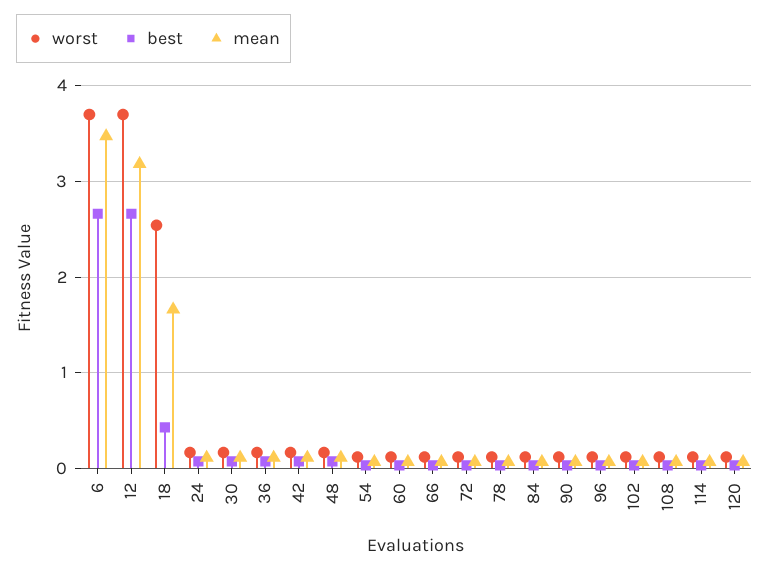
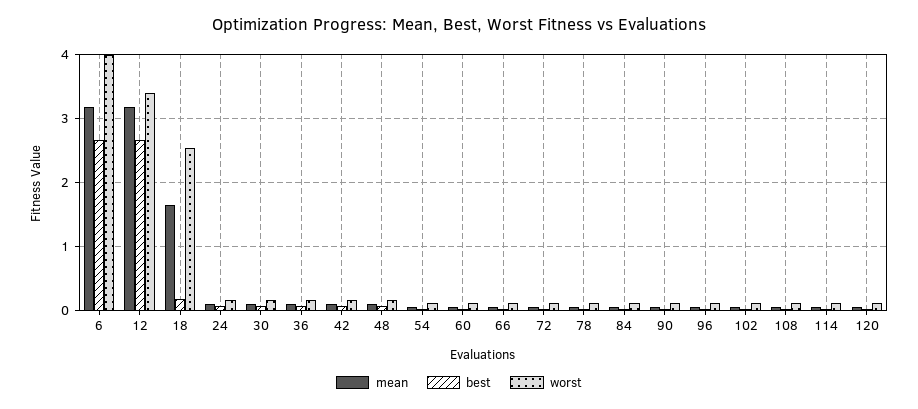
  {
    "worst": {
-     "6": 3.7,
+     "6": 4,
-     "12": 3.7,
+     "12": 3.4,
      "18": 2.5,
      "24": 0.2,
      "30": 0.2,
      "36": 0.2,
      "42": 0.2,
      "48": 0.2,
      "54": 0.1,
      "60": 0.1,
      "66": 0.1,
      "72": 0.1,
      "78": 0.1,
      "84": 0.1,
      "90": 0.1,
      "96": 0.1,
      "102": 0.1,
      "108": 0.1,
      "114": 0.1,
      "120": 0.1
    },
    "best": {
      "6": 2.7,
      "12": 2.7,
-     "18": 0.4,
+     "18": 0.2,
      "24": 0.1,
      "30": 0.1,
      "36": 0.1,
      "42": 0.1,
      "48": 0.1,
      "54": 0,
      "60": 0,
      "66": 0,
      "72": 0,
      "78": 0,
      "84": 0,
      "90": 0,
      "96": 0,
      "102": 0,
      "108": 0,
      "114": 0,
      "120": 0
    },
    "mean": {
-     "6": 3.5,
+     "6": 3.2,
      "12": 3.2,
      "18": 1.7,
      "24": 0.1,
      "30": 0.1,
      "36": 0.1,
      "42": 0.1,
      "48": 0.1,
      "54": 0.1,
      "60": 0.1,
      "66": 0.1,
      "72": 0.1,
      "78": 0.1,
      "84": 0.1,
      "90": 0.1,
      "96": 0.1,
      "102": 0.1,
      "108": 0.1,
      "114": 0.1,
      "120": 0.1
    }
  }

